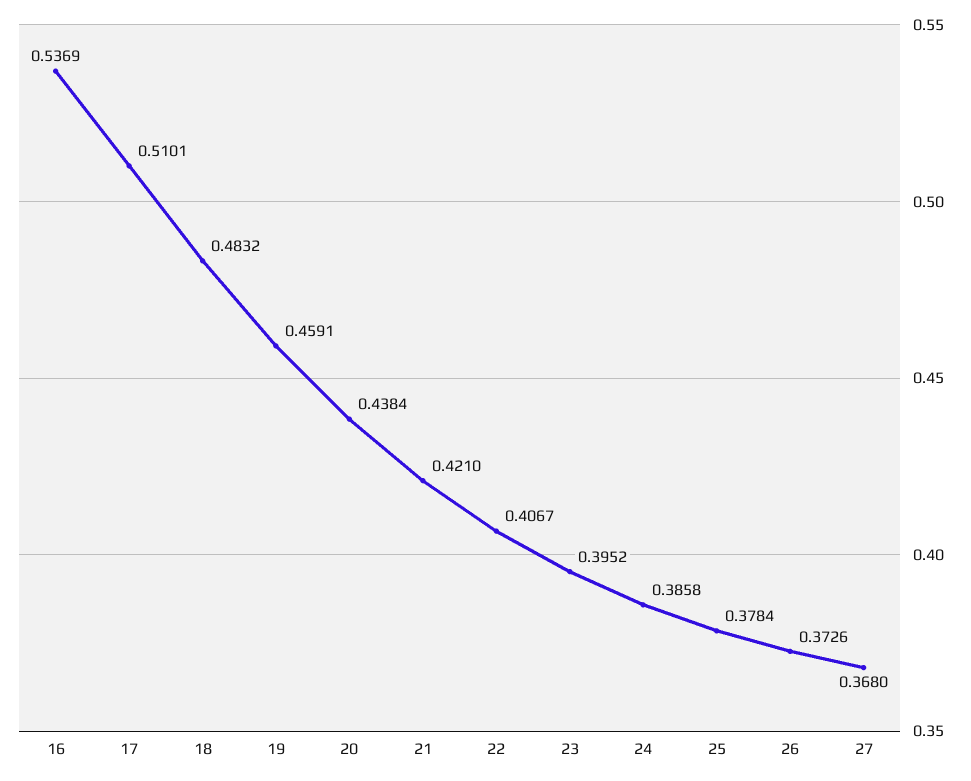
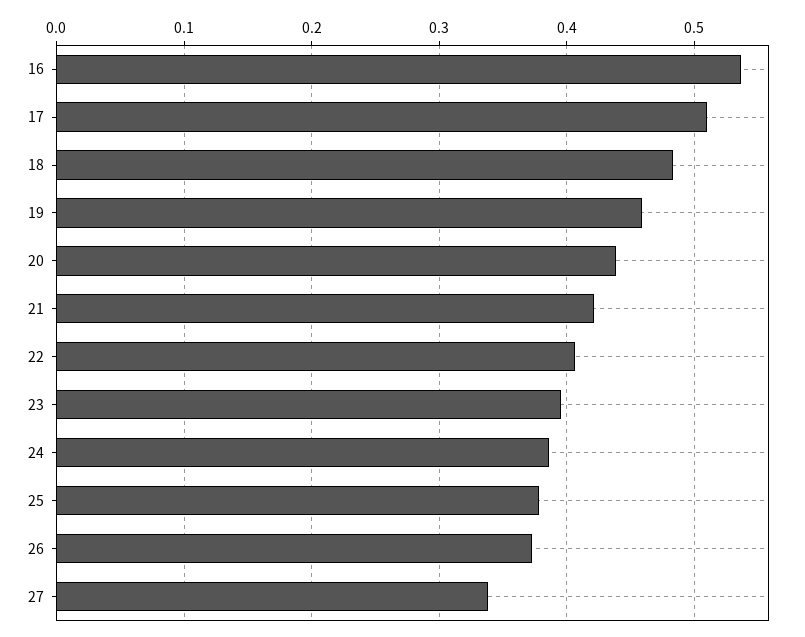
  {
    "16": 0.5369,
    "17": 0.5101,
    "18": 0.4832,
    "19": 0.4591,
    "20": 0.4384,
    "21": 0.421,
    "22": 0.4067,
    "23": 0.3952,
    "24": 0.3858,
    "25": 0.3784,
    "26": 0.3726,
-   "27": 0.368
+   "27": 0.34
  }

